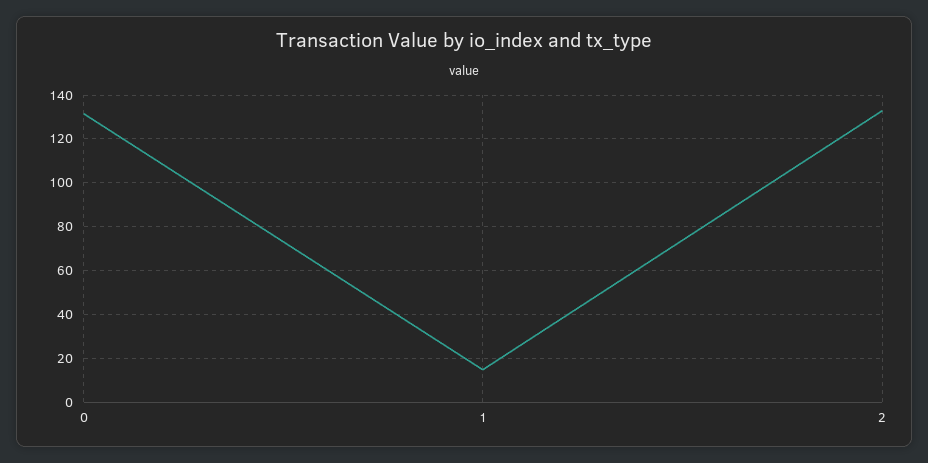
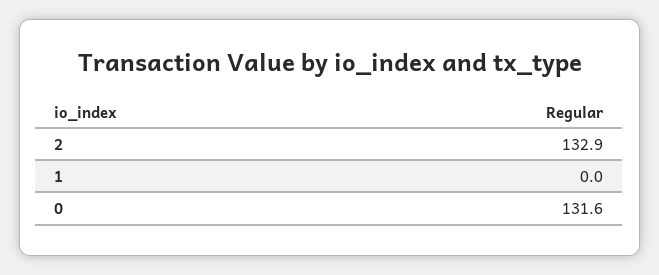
  {
    "0": 131.6,
-   "1": 15,
+   "1": 0,
    "2": 132.9
  }

